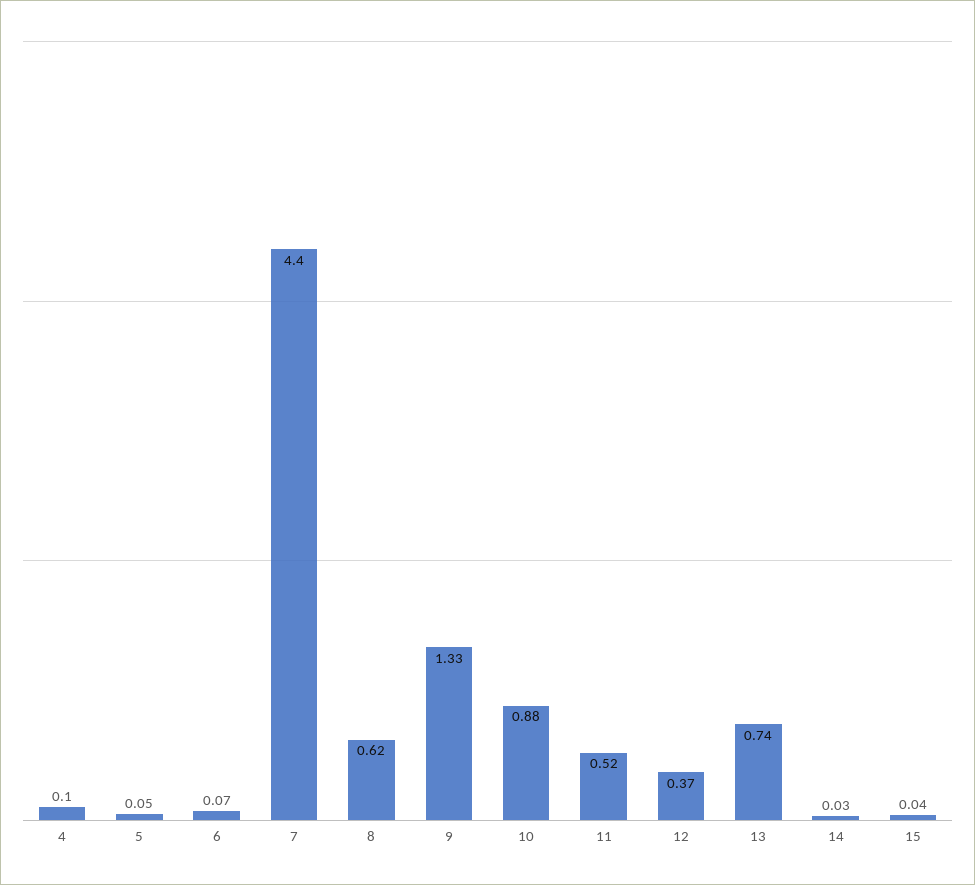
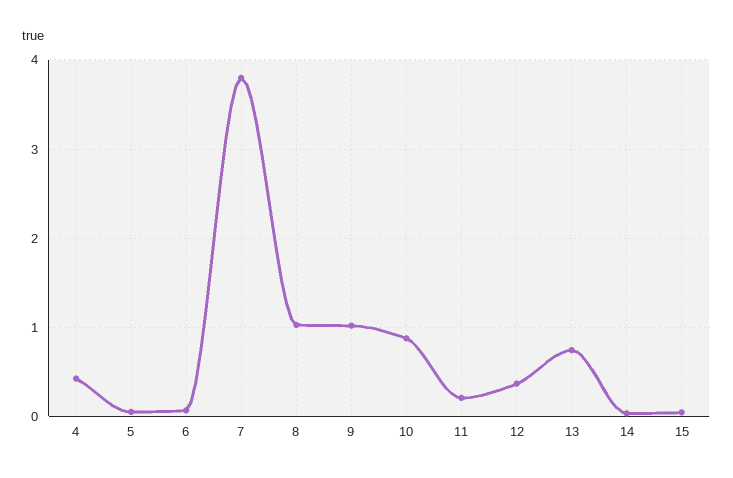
  {
-   "4": 0.1,
+   "4": 0.4,
    "5": 0.05,
    "6": 0.07,
-   "7": 4.4,
+   "7": 3.8,
-   "8": 0.62,
+   "8": 1,
-   "9": 1.33,
+   "9": 1,
    "10": 0.88,
-   "11": 0.52,
+   "11": 0.2,
    "12": 0.37,
    "13": 0.74,
    "14": 0.03,
    "15": 0.04
  }

